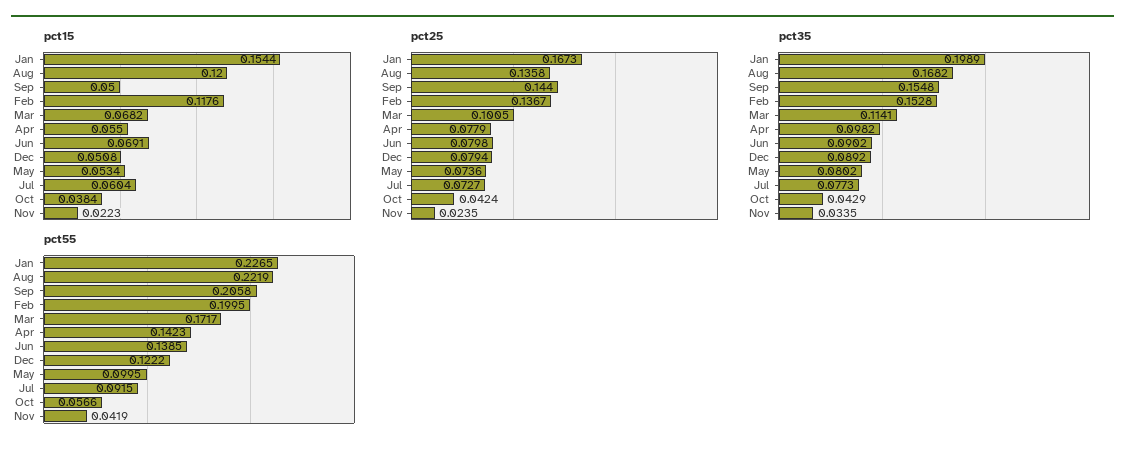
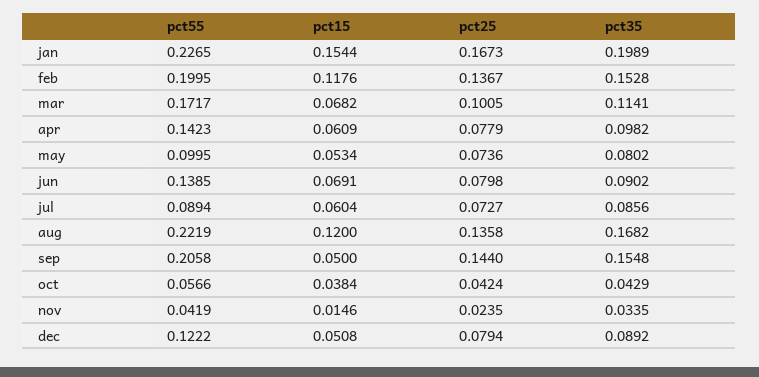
  {
    "pct15": {
      "Jan": 0.1544,
      "Aug": 0.12,
      "Sep": 0.05,
      "Feb": 0.1176,
      "Mar": 0.0682,
-     "Apr": 0.055,
+     "Apr": 0.0609,
      "Jun": 0.0691,
      "Dec": 0.0508,
      "May": 0.0534,
      "Jul": 0.0604,
      "Oct": 0.0384,
-     "Nov": 0.0223
+     "Nov": 0.0146
    },
    "pct25": {
      "Jan": 0.1673,
      "Aug": 0.1358,
      "Sep": 0.144,
      "Feb": 0.1367,
      "Mar": 0.1005,
      "Apr": 0.0779,
      "Jun": 0.0798,
      "Dec": 0.0794,
      "May": 0.0736,
      "Jul": 0.0727,
      "Oct": 0.0424,
      "Nov": 0.0235
    },
    "pct35": {
      "Jan": 0.1989,
      "Aug": 0.1682,
      "Sep": 0.1548,
      "Feb": 0.1528,
      "Mar": 0.1141,
      "Apr": 0.0982,
      "Jun": 0.0902,
      "Dec": 0.0892,
      "May": 0.0802,
-     "Jul": 0.0773,
+     "Jul": 0.0856,
      "Oct": 0.0429,
      "Nov": 0.0335
    },
    "pct55": {
      "Jan": 0.2265,
      "Aug": 0.2219,
      "Sep": 0.2058,
      "Feb": 0.1995,
      "Mar": 0.1717,
      "Apr": 0.1423,
      "Jun": 0.1385,
      "Dec": 0.1222,
      "May": 0.0995,
-     "Jul": 0.0915,
+     "Jul": 0.0894,
      "Oct": 0.0566,
      "Nov": 0.0419
    }
  }

